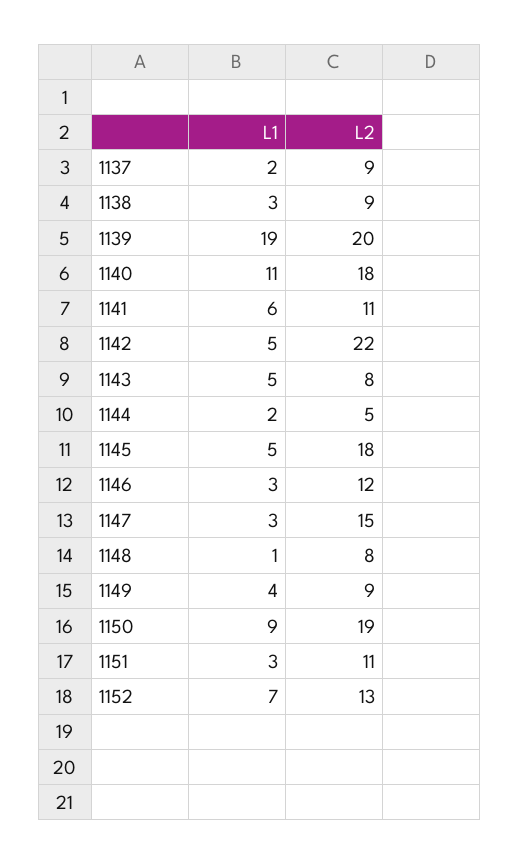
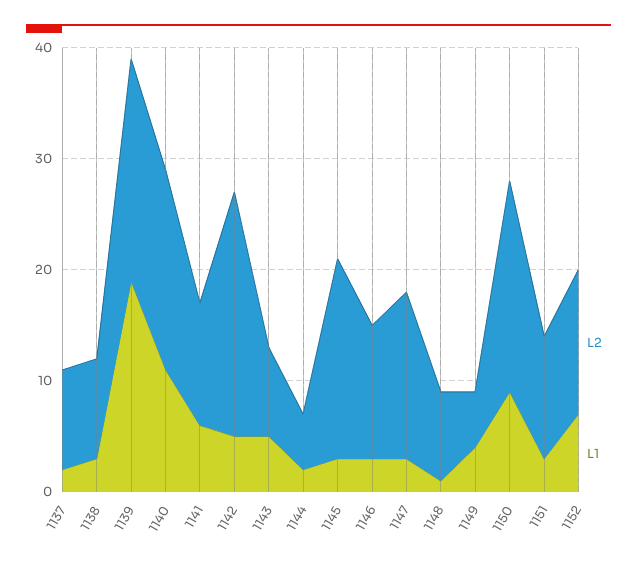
  {
    "L1": {
      "1137": 2,
      "1138": 3,
      "1139": 19,
      "1140": 11,
      "1141": 6,
      "1142": 5,
      "1143": 5,
      "1144": 2,
-     "1145": 5,
+     "1145": 3,
      "1146": 3,
      "1147": 3,
      "1148": 1,
      "1149": 4,
      "1150": 9,
      "1151": 3,
      "1152": 7
    },
    "L2": {
      "1137": 9,
      "1138": 9,
      "1139": 20,
      "1140": 18,
      "1141": 11,
      "1142": 22,
      "1143": 8,
      "1144": 5,
      "1145": 18,
      "1146": 12,
      "1147": 15,
      "1148": 8,
-     "1149": 9,
+     "1149": 5,
      "1150": 19,
      "1151": 11,
      "1152": 13
    }
  }

